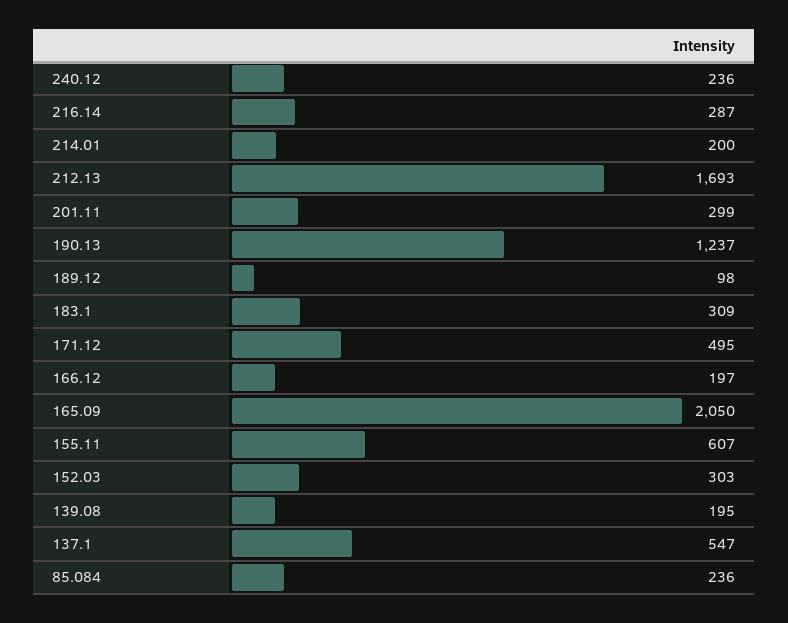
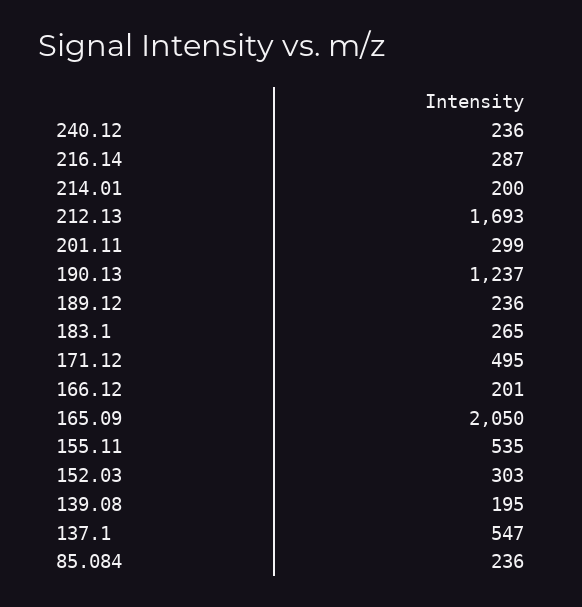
  {
    "240.12": 236,
    "216.14": 287,
    "214.01": 200,
    "212.13": 1693,
    "201.11": 299,
    "190.13": 1237,
-   "189.12": 98,
+   "189.12": 236,
-   "183.1": 309,
+   "183.1": 265,
    "171.12": 495,
-   "166.12": 197,
+   "166.12": 201,
    "165.09": 2050,
-   "155.11": 607,
+   "155.11": 535,
    "152.03": 303,
    "139.08": 195,
    "137.1": 547,
    "85.084": 236
  }

